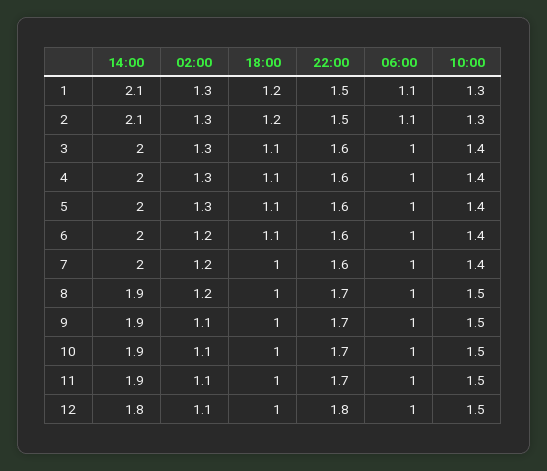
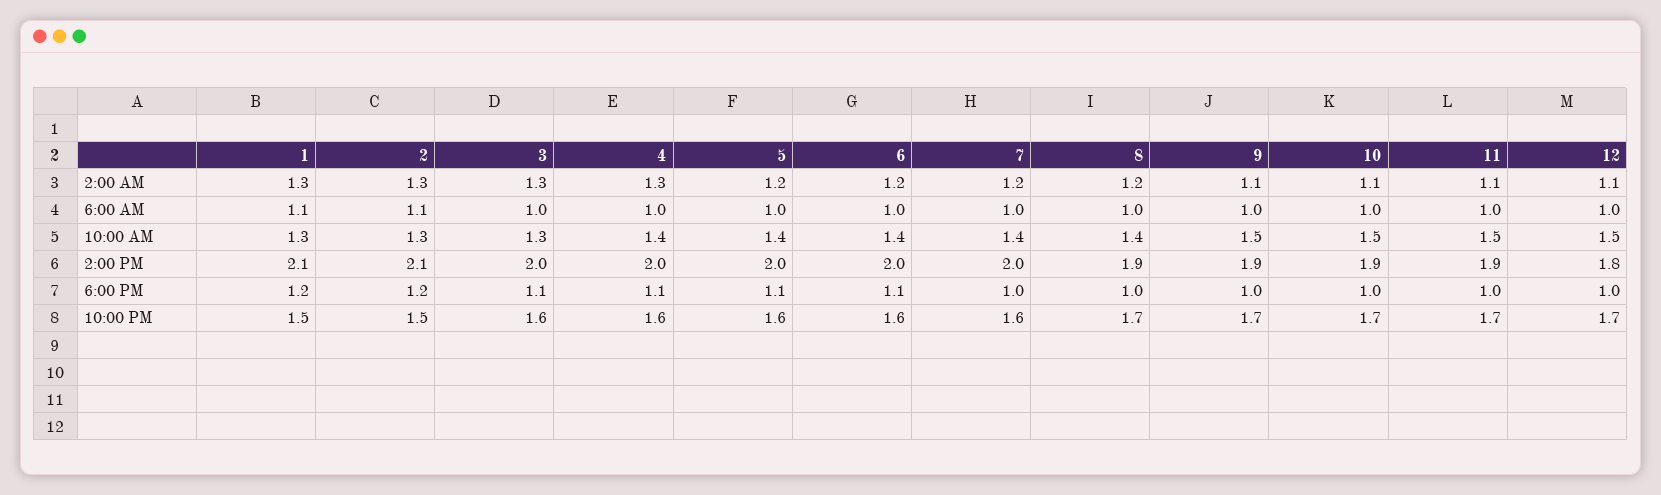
  {
    "14:00": {
      "1": 2.1,
      "2": 2.1,
      "3": 2,
      "4": 2,
      "5": 2,
      "6": 2,
      "7": 2,
      "8": 1.9,
      "9": 1.9,
      "10": 1.9,
      "11": 1.9,
      "12": 1.8
    },
    "02:00": {
      "1": 1.3,
      "2": 1.3,
      "3": 1.3,
      "4": 1.3,
-     "5": 1.3,
+     "5": 1.2,
      "6": 1.2,
      "7": 1.2,
      "8": 1.2,
      "9": 1.1,
      "10": 1.1,
      "11": 1.1,
      "12": 1.1
    },
    "18:00": {
      "1": 1.2,
      "2": 1.2,
      "3": 1.1,
      "4": 1.1,
      "5": 1.1,
      "6": 1.1,
      "7": 1,
      "8": 1,
      "9": 1,
      "10": 1,
      "11": 1,
      "12": 1
    },
    "22:00": {
      "1": 1.5,
      "2": 1.5,
      "3": 1.6,
      "4": 1.6,
      "5": 1.6,
      "6": 1.6,
      "7": 1.6,
      "8": 1.7,
      "9": 1.7,
      "10": 1.7,
      "11": 1.7,
-     "12": 1.8
+     "12": 1.7
    },
    "06:00": {
      "1": 1.1,
      "2": 1.1,
      "3": 1,
      "4": 1,
      "5": 1,
      "6": 1,
      "7": 1,
      "8": 1,
      "9": 1,
      "10": 1,
      "11": 1,
      "12": 1
    },
    "10:00": {
      "1": 1.3,
      "2": 1.3,
-     "3": 1.4,
+     "3": 1.3,
      "4": 1.4,
      "5": 1.4,
      "6": 1.4,
      "7": 1.4,
-     "8": 1.5,
+     "8": 1.4,
      "9": 1.5,
      "10": 1.5,
      "11": 1.5,
      "12": 1.5
    }
  }

